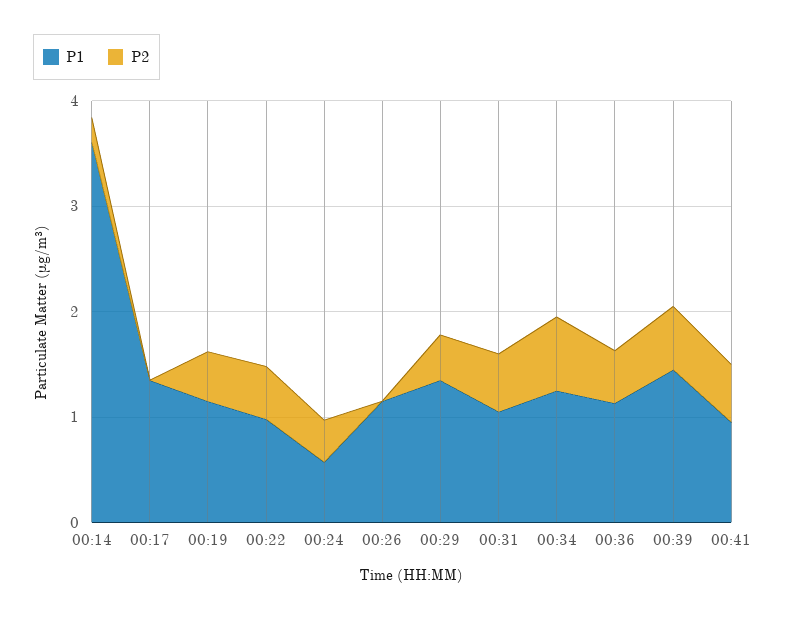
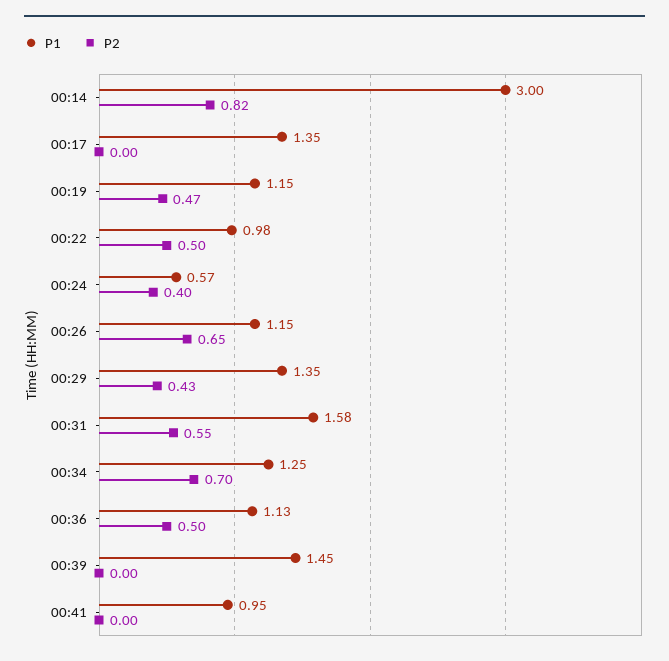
  {
    "P1": {
-     "00:14": 3.6,
+     "00:14": 3,
      "00:17": 1.35,
      "00:19": 1.15,
      "00:22": 0.98,
      "00:24": 0.57,
      "00:26": 1.15,
      "00:29": 1.35,
-     "00:31": 1,
+     "00:31": 1.58,
      "00:34": 1.25,
      "00:36": 1.13,
      "00:39": 1.45,
      "00:41": 0.95
    },
    "P2": {
-     "00:14": 0.2,
+     "00:14": 0.82,
      "00:17": 0,
      "00:19": 0.47,
      "00:22": 0.5,
      "00:24": 0.4,
-     "00:26": 0,
+     "00:26": 0.65,
      "00:29": 0.43,
      "00:31": 0.55,
      "00:34": 0.7,
      "00:36": 0.5,
-     "00:39": 0.6,
+     "00:39": 0,
-     "00:41": 0.6
+     "00:41": 0
    }
  }

